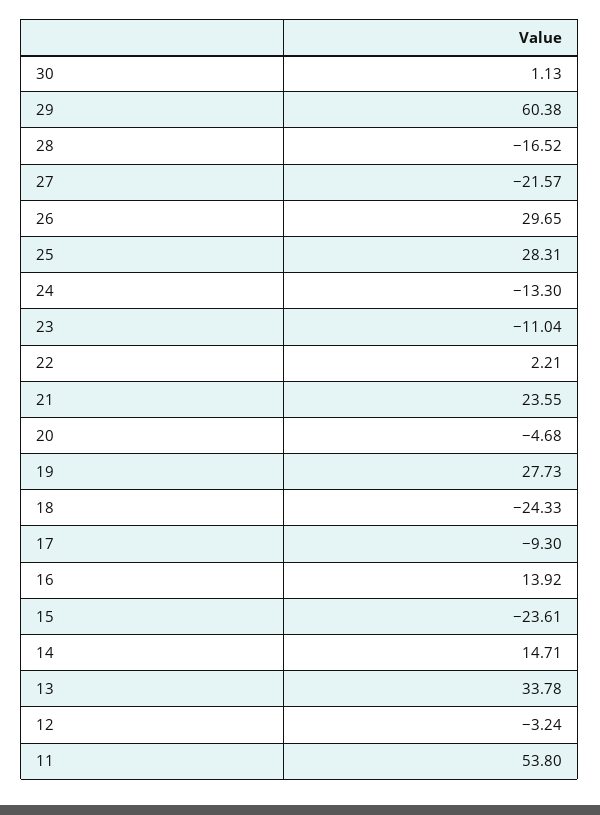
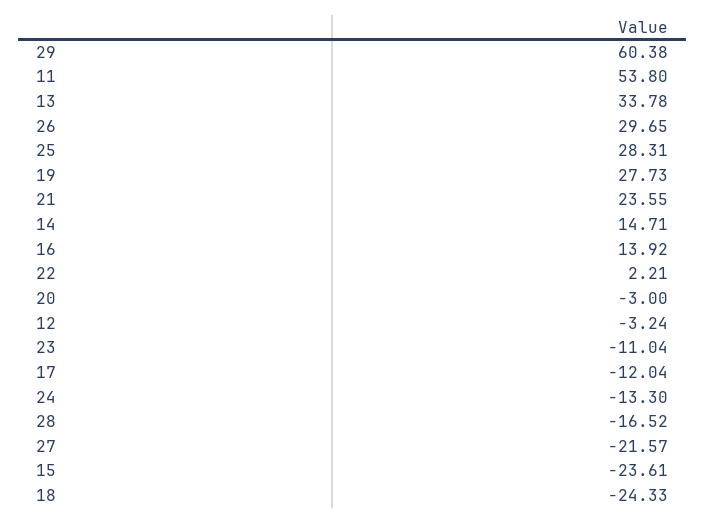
  {
-   "30": 1.13,
    "29": 60.38,
    "28": -16.52,
    "27": -21.57,
    "26": 29.65,
    "25": 28.31,
    "24": -13.3,
    "23": -11.04,
    "22": 2.21,
    "21": 23.55,
-   "20": -4.68,
+   "20": -3,
    "19": 27.73,
    "18": -24.33,
-   "17": -9.3,
+   "17": -12.04,
    "16": 13.92,
    "15": -23.61,
    "14": 14.71,
    "13": 33.78,
    "12": -3.24,
    "11": 53.8
  }

